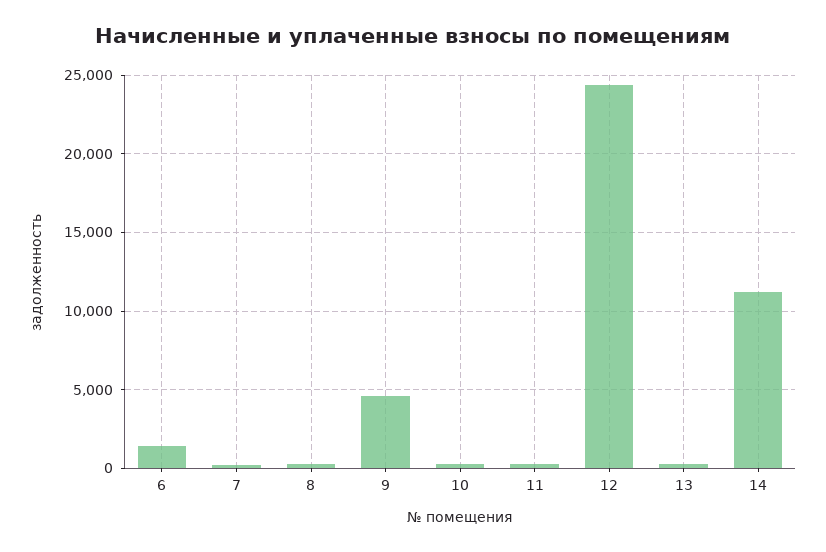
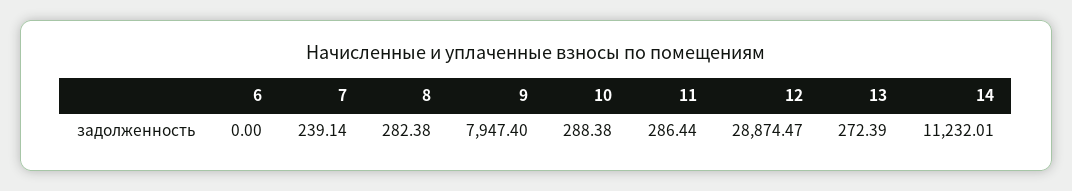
  {
-   "6": 1500,
+   "6": 0,
    "7": 239.14,
    "8": 282.38,
-   "9": 4500,
+   "9": 7947.4,
    "10": 288.38,
    "11": 286.44,
-   "12": 24500,
+   "12": 28874.47,
    "13": 272.39,
    "14": 11232.01
  }

